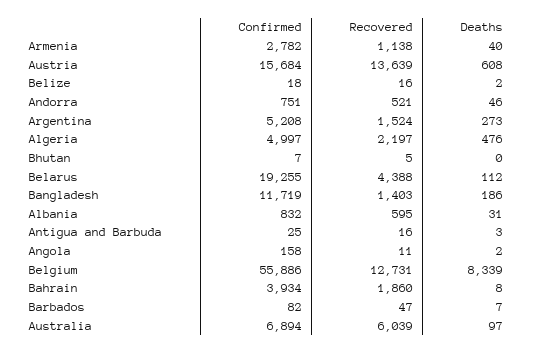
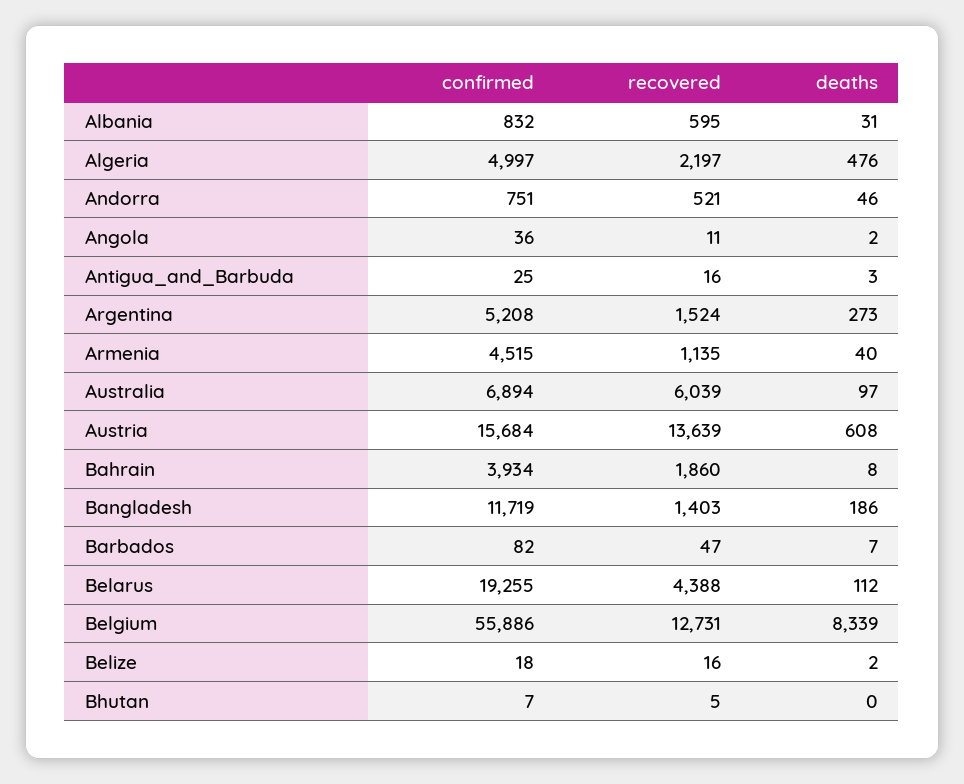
  {
    "Confirmed": {
-     "Armenia": 2782,
+     "Armenia": 4515,
      "Austria": 15684,
      "Belize": 18,
      "Andorra": 751,
      "Argentina": 5208,
      "Algeria": 4997,
      "Bhutan": 7,
      "Belarus": 19255,
      "Bangladesh": 11719,
      "Albania": 832,
      "Antigua and Barbuda": 25,
-     "Angola": 158,
+     "Angola": 36,
      "Belgium": 55886,
      "Bahrain": 3934,
      "Barbados": 82,
      "Australia": 6894
    },
    "Recovered": {
-     "Armenia": 1138,
+     "Armenia": 1135,
      "Austria": 13639,
      "Belize": 16,
      "Andorra": 521,
      "Argentina": 1524,
      "Algeria": 2197,
      "Bhutan": 5,
      "Belarus": 4388,
      "Bangladesh": 1403,
      "Albania": 595,
      "Antigua and Barbuda": 16,
      "Angola": 11,
      "Belgium": 12731,
      "Bahrain": 1860,
      "Barbados": 47,
      "Australia": 6039
    },
    "Deaths": {
      "Armenia": 40,
      "Austria": 608,
      "Belize": 2,
      "Andorra": 46,
      "Argentina": 273,
      "Algeria": 476,
      "Bhutan": 0,
      "Belarus": 112,
      "Bangladesh": 186,
      "Albania": 31,
      "Antigua and Barbuda": 3,
      "Angola": 2,
      "Belgium": 8339,
      "Bahrain": 8,
      "Barbados": 7,
      "Australia": 97
    }
  }

